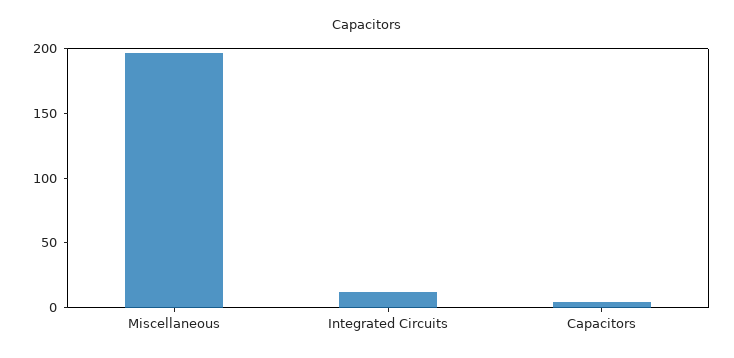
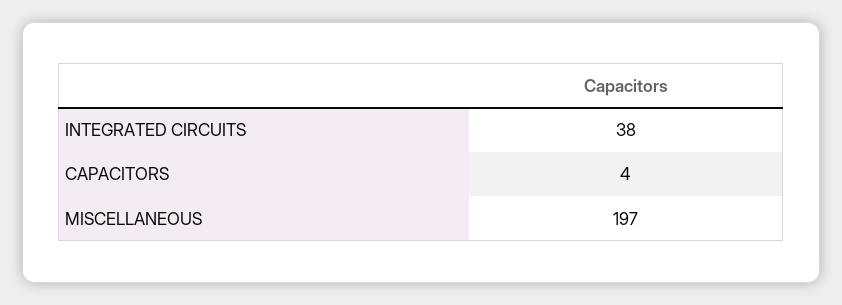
  {
    "Miscellaneous": 197,
-   "Integrated Circuits": 10,
+   "Integrated Circuits": 38,
    "Capacitors": 4
  }

